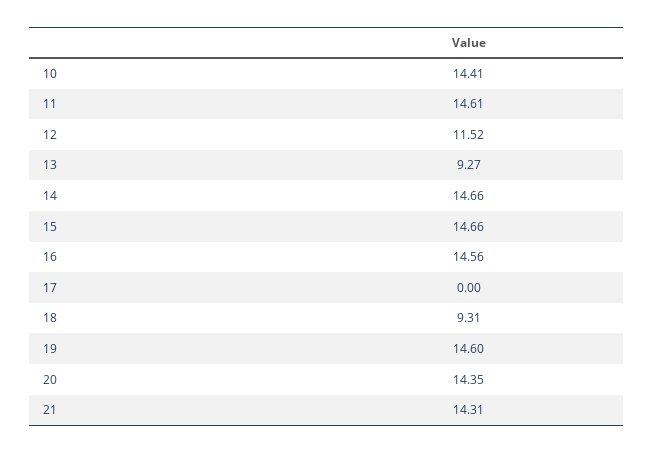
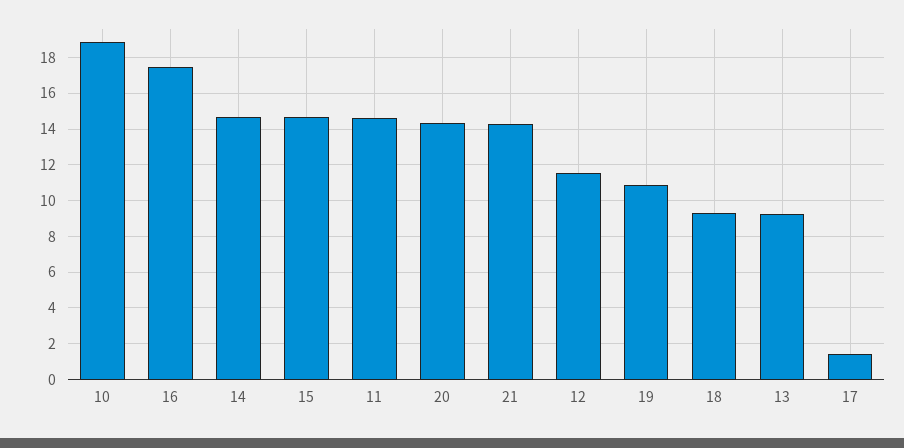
  {
-   "10": 14.41,
+   "10": 19,
    "11": 14.61,
    "12": 11.52,
    "13": 9.27,
    "14": 14.66,
    "15": 14.66,
-   "16": 14.56,
+   "16": 17.5,
-   "17": 0,
+   "17": 1.5,
    "18": 9.31,
-   "19": 14.6,
+   "19": 11,
    "20": 14.35,
    "21": 14.31
  }

